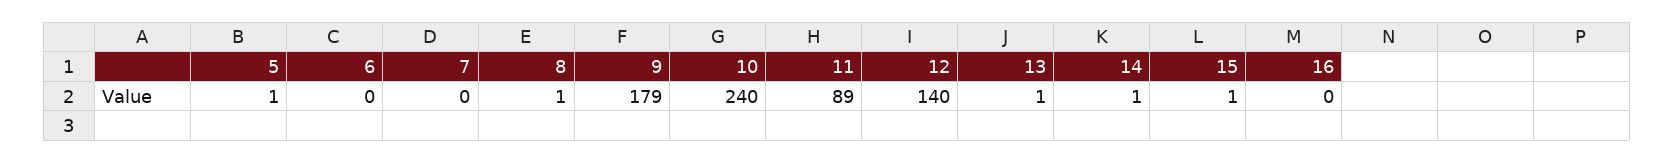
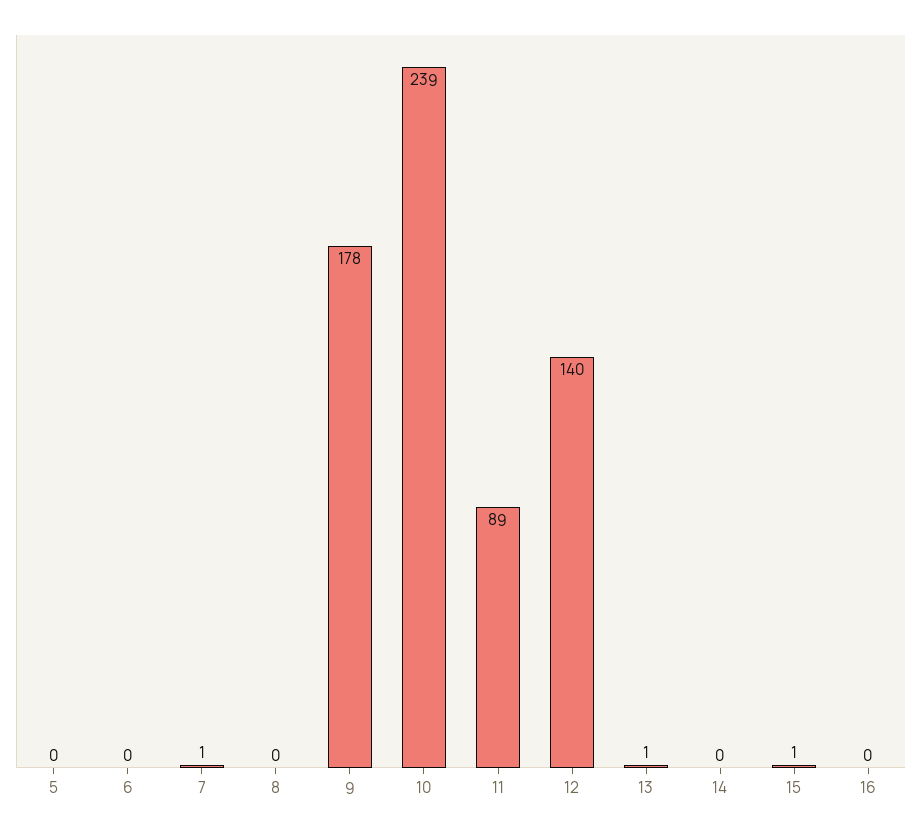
  {
-   "5": 1,
+   "5": 0,
    "6": 0,
-   "7": 0,
+   "7": 1,
-   "8": 1,
+   "8": 0,
-   "9": 179,
+   "9": 178,
-   "10": 240,
+   "10": 239,
    "11": 89,
    "12": 140,
    "13": 1,
-   "14": 1,
+   "14": 0,
    "15": 1,
    "16": 0
  }

